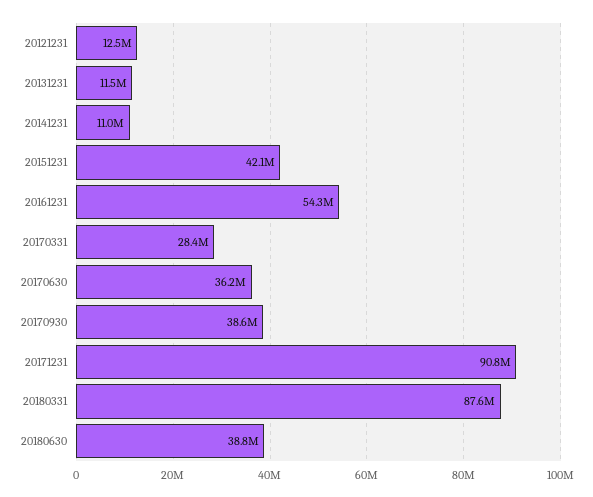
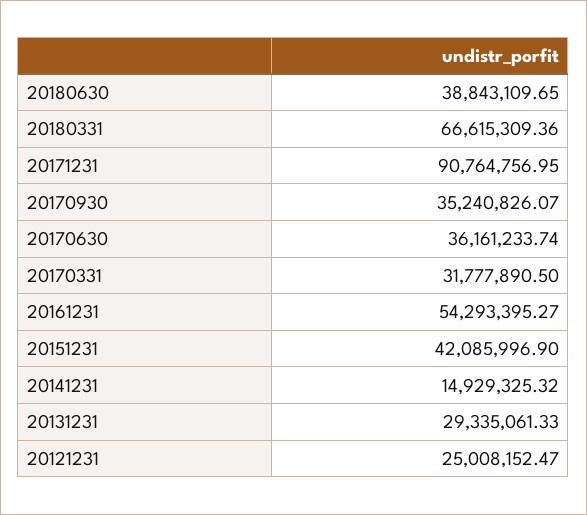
  {
-   "20121231": 12500000,
+   "20121231": 25008152.47,
-   "20131231": 11500000,
+   "20131231": 29335061.33,
-   "20141231": 11000000,
+   "20141231": 14929325.32,
    "20151231": 42085996.9,
    "20161231": 54293395.27,
-   "20170331": 28400000,
+   "20170331": 31777890.5,
    "20170630": 36161233.74,
-   "20170930": 38600000,
+   "20170930": 35240826.07,
    "20171231": 90764756.95,
-   "20180331": 87600000,
+   "20180331": 66615309.36,
    "20180630": 38843109.65
  }

